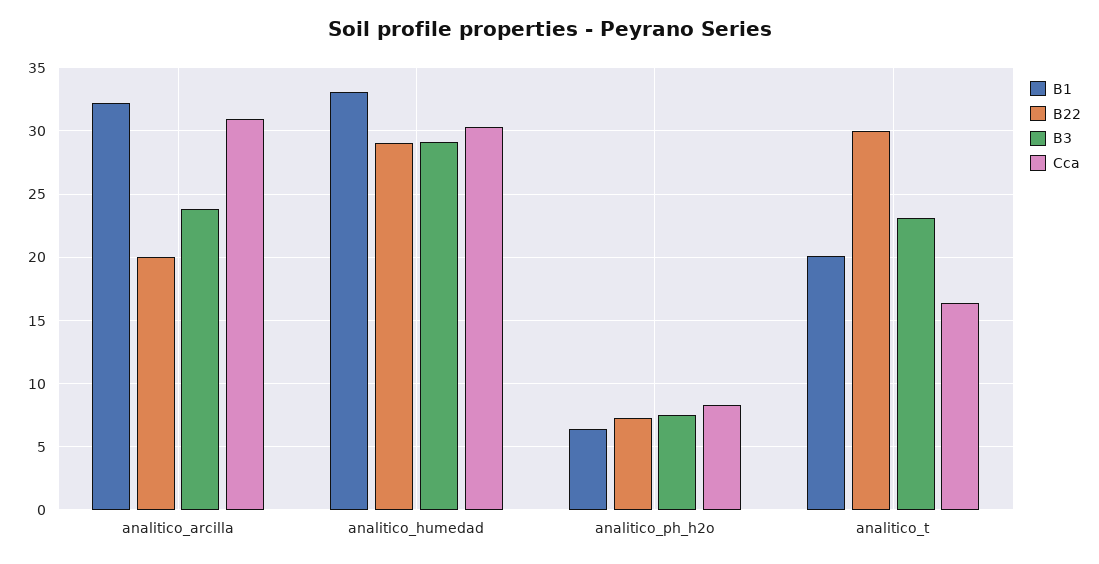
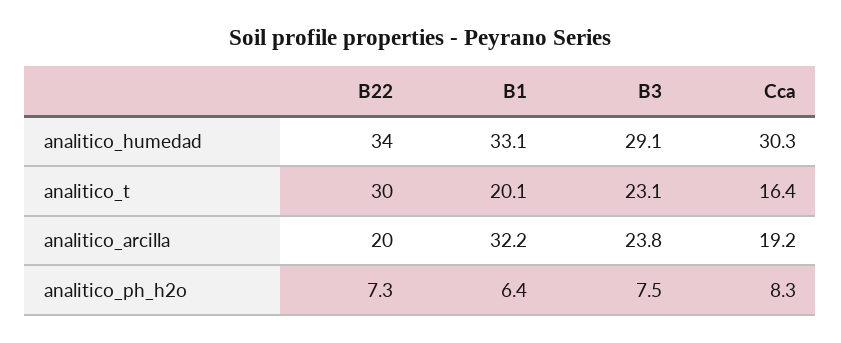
  {
    "B1": {
      "analitico_arcilla": 32.2,
      "analitico_humedad": 33.1,
      "analitico_ph_h2o": 6.4,
      "analitico_t": 20.1
    },
    "B22": {
      "analitico_arcilla": 20,
-     "analitico_humedad": 29,
+     "analitico_humedad": 34,
      "analitico_ph_h2o": 7.3,
      "analitico_t": 30
    },
    "B3": {
      "analitico_arcilla": 23.8,
      "analitico_humedad": 29.1,
      "analitico_ph_h2o": 7.5,
      "analitico_t": 23.1
    },
    "Cca": {
-     "analitico_arcilla": 31,
+     "analitico_arcilla": 19.2,
      "analitico_humedad": 30.3,
      "analitico_ph_h2o": 8.3,
      "analitico_t": 16.4
    }
  }

